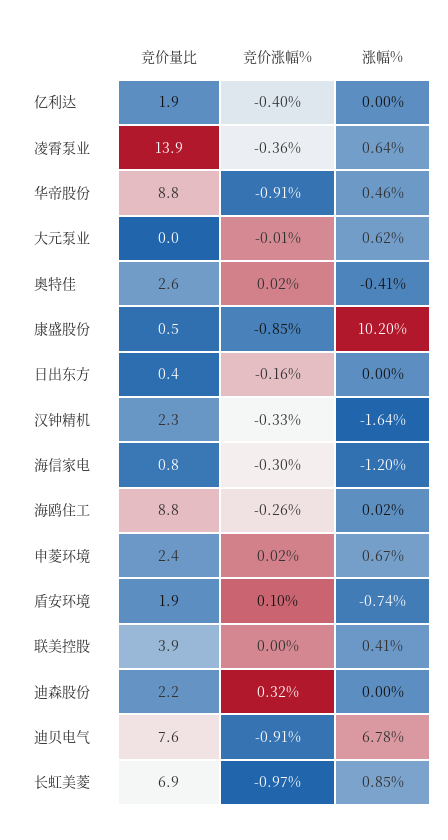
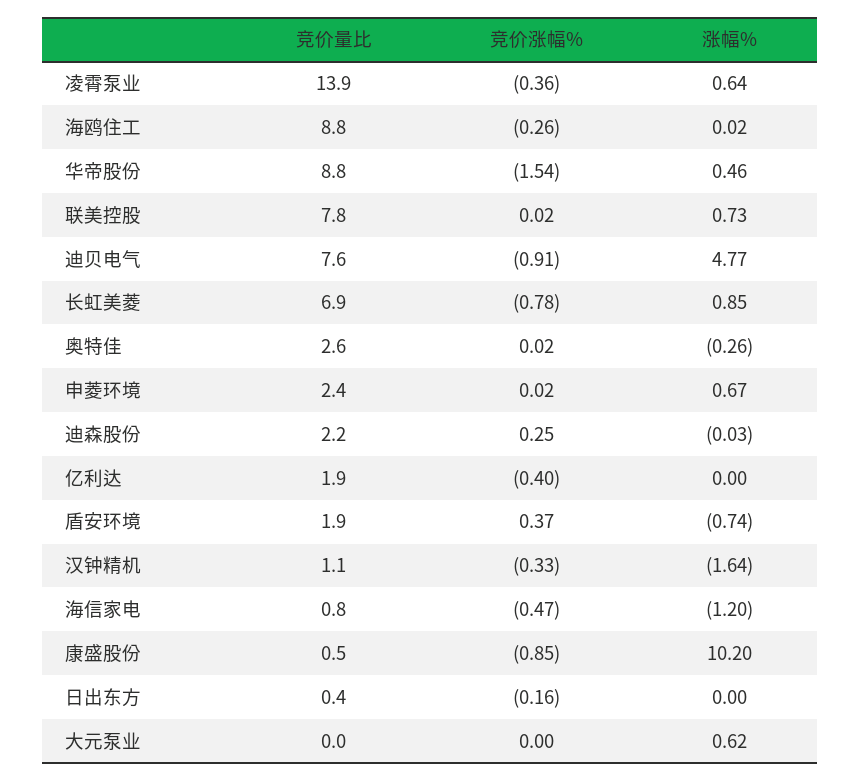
  {
    "竞价量比": {
      "亿利达": 1.9,
      "凌霄泵业": 13.9,
      "华帝股份": 8.8,
      "大元泵业": 0,
      "奥特佳": 2.6,
      "康盛股份": 0.5,
      "日出东方": 0.4,
-     "汉钟精机": 2.3,
+     "汉钟精机": 1.1,
      "海信家电": 0.8,
      "海鸥住工": 8.8,
      "申菱环境": 2.4,
      "盾安环境": 1.9,
-     "联美控股": 3.9,
+     "联美控股": 7.8,
      "迪森股份": 2.2,
      "迪贝电气": 7.6,
      "长虹美菱": 6.9
    },
    "竞价涨幅%": {
      "亿利达": -0.4,
      "凌霄泵业": -0.36,
-     "华帝股份": -0.91,
+     "华帝股份": -1.54,
-     "大元泵业": -0.01,
+     "大元泵业": 0,
      "奥特佳": 0.02,
      "康盛股份": -0.85,
      "日出东方": -0.16,
      "汉钟精机": -0.33,
-     "海信家电": -0.3,
+     "海信家电": -0.47,
      "海鸥住工": -0.26,
      "申菱环境": 0.02,
-     "盾安环境": 0.1,
+     "盾安环境": 0.37,
-     "联美控股": 0,
+     "联美控股": 0.02,
-     "迪森股份": 0.32,
+     "迪森股份": 0.25,
      "迪贝电气": -0.91,
-     "长虹美菱": -0.97
+     "长虹美菱": -0.78
    },
    "涨幅%": {
      "亿利达": 0,
      "凌霄泵业": 0.64,
      "华帝股份": 0.46,
      "大元泵业": 0.62,
-     "奥特佳": -0.41,
+     "奥特佳": -0.26,
      "康盛股份": 10.2,
      "日出东方": 0,
      "汉钟精机": -1.64,
      "海信家电": -1.2,
      "海鸥住工": 0.02,
      "申菱环境": 0.67,
      "盾安环境": -0.74,
-     "联美控股": 0.41,
+     "联美控股": 0.73,
-     "迪森股份": 0,
+     "迪森股份": -0.03,
-     "迪贝电气": 6.78,
+     "迪贝电气": 4.77,
      "长虹美菱": 0.85
    }
  }

